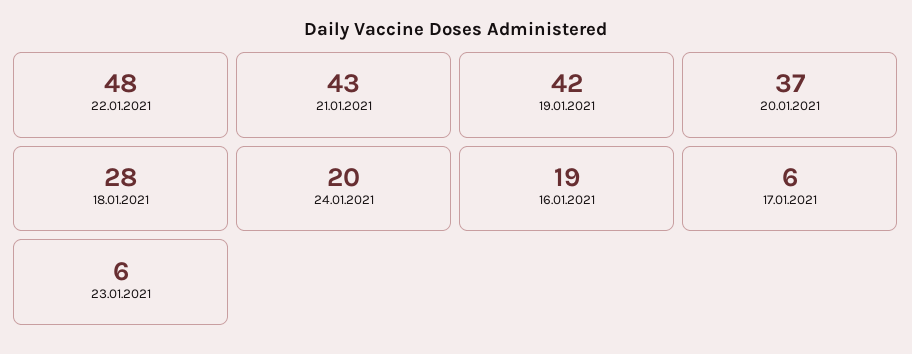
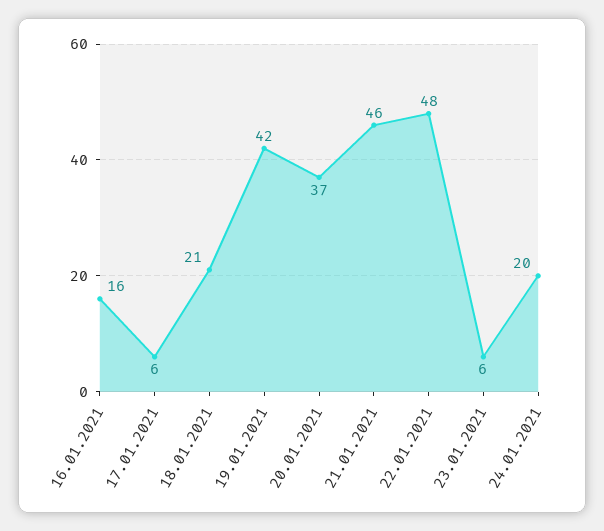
  {
    "22.01.2021": 48,
-   "21.01.2021": 43,
+   "21.01.2021": 46,
    "19.01.2021": 42,
    "20.01.2021": 37,
-   "18.01.2021": 28,
+   "18.01.2021": 21,
    "24.01.2021": 20,
-   "16.01.2021": 19,
+   "16.01.2021": 16,
    "17.01.2021": 6,
    "23.01.2021": 6
  }

